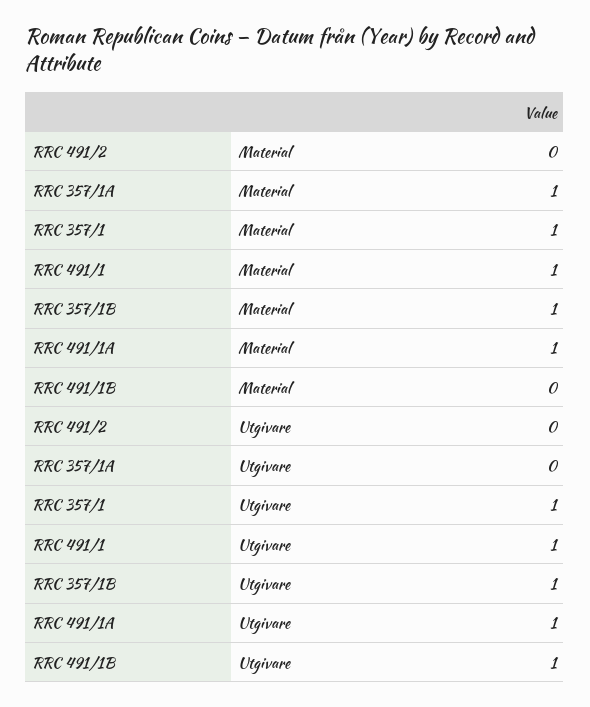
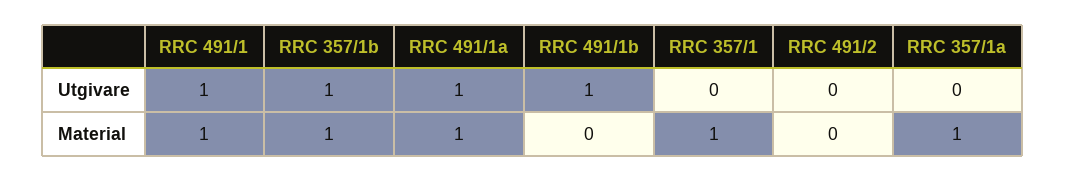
  {
    "RRC 491/2": {
      "Material": 0,
      "Utgivare": 0
    },
    "RRC 357/1A": {
      "Material": 1,
      "Utgivare": 0
    },
    "RRC 357/1": {
      "Material": 1,
-     "Utgivare": 1
+     "Utgivare": 0
    },
    "RRC 491/1": {
      "Material": 1,
      "Utgivare": 1
    },
    "RRC 357/1B": {
      "Material": 1,
      "Utgivare": 1
    },
    "RRC 491/1A": {
      "Material": 1,
      "Utgivare": 1
    },
    "RRC 491/1B": {
      "Material": 0,
      "Utgivare": 1
    }
  }

